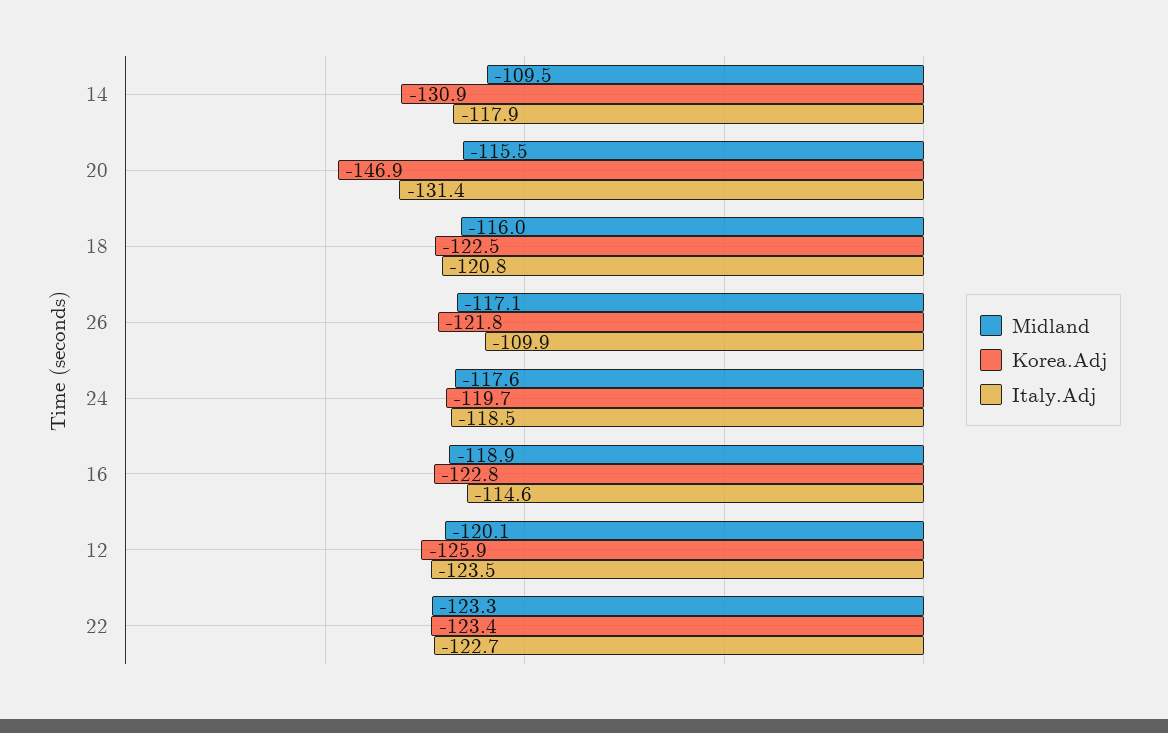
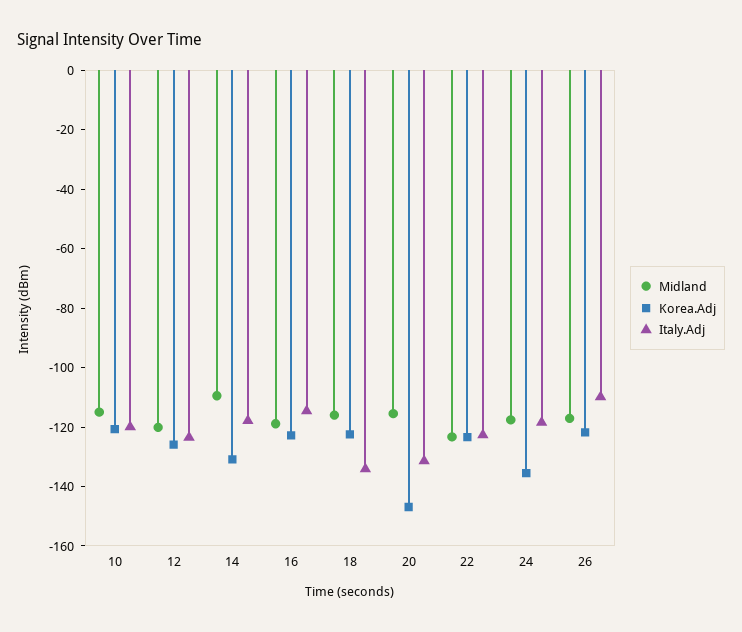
  {
    "Midland": {
      "14": -109.5,
      "20": -115.5,
      "18": -116,
      "26": -117.1,
      "24": -117.6,
      "16": -118.9,
      "12": -120.1,
-     "22": -123.3
+     "22": -123.3,
+     "10": -115
    },
    "Korea.Adj": {
      "14": -130.9,
      "20": -146.9,
      "18": -122.5,
      "26": -121.8,
-     "24": -119.7,
+     "24": -135,
      "16": -122.8,
      "12": -125.9,
-     "22": -123.4
+     "22": -123.4,
+     "10": -120
    },
    "Italy.Adj": {
      "14": -117.9,
      "20": -131.4,
-     "18": -120.8,
+     "18": -135,
      "26": -109.9,
      "24": -118.5,
      "16": -114.6,
      "12": -123.5,
-     "22": -122.7
+     "22": -122.7,
+     "10": -120
    }
  }

